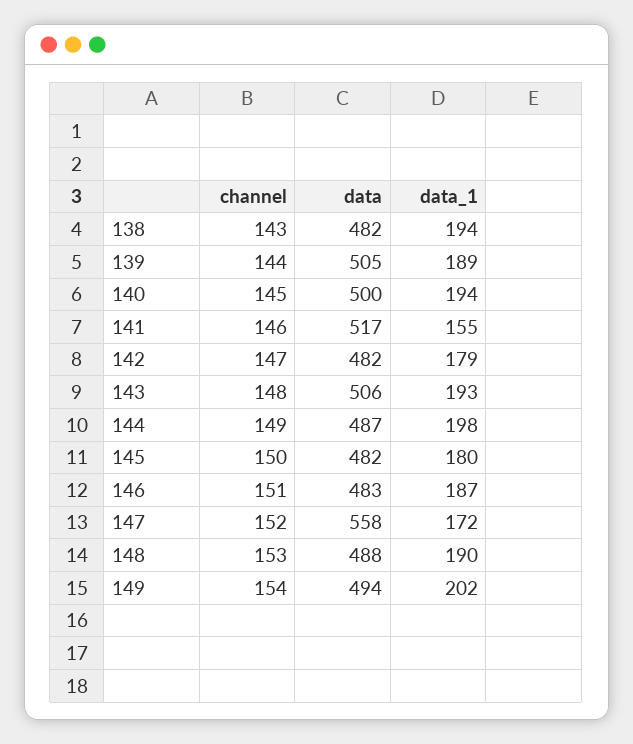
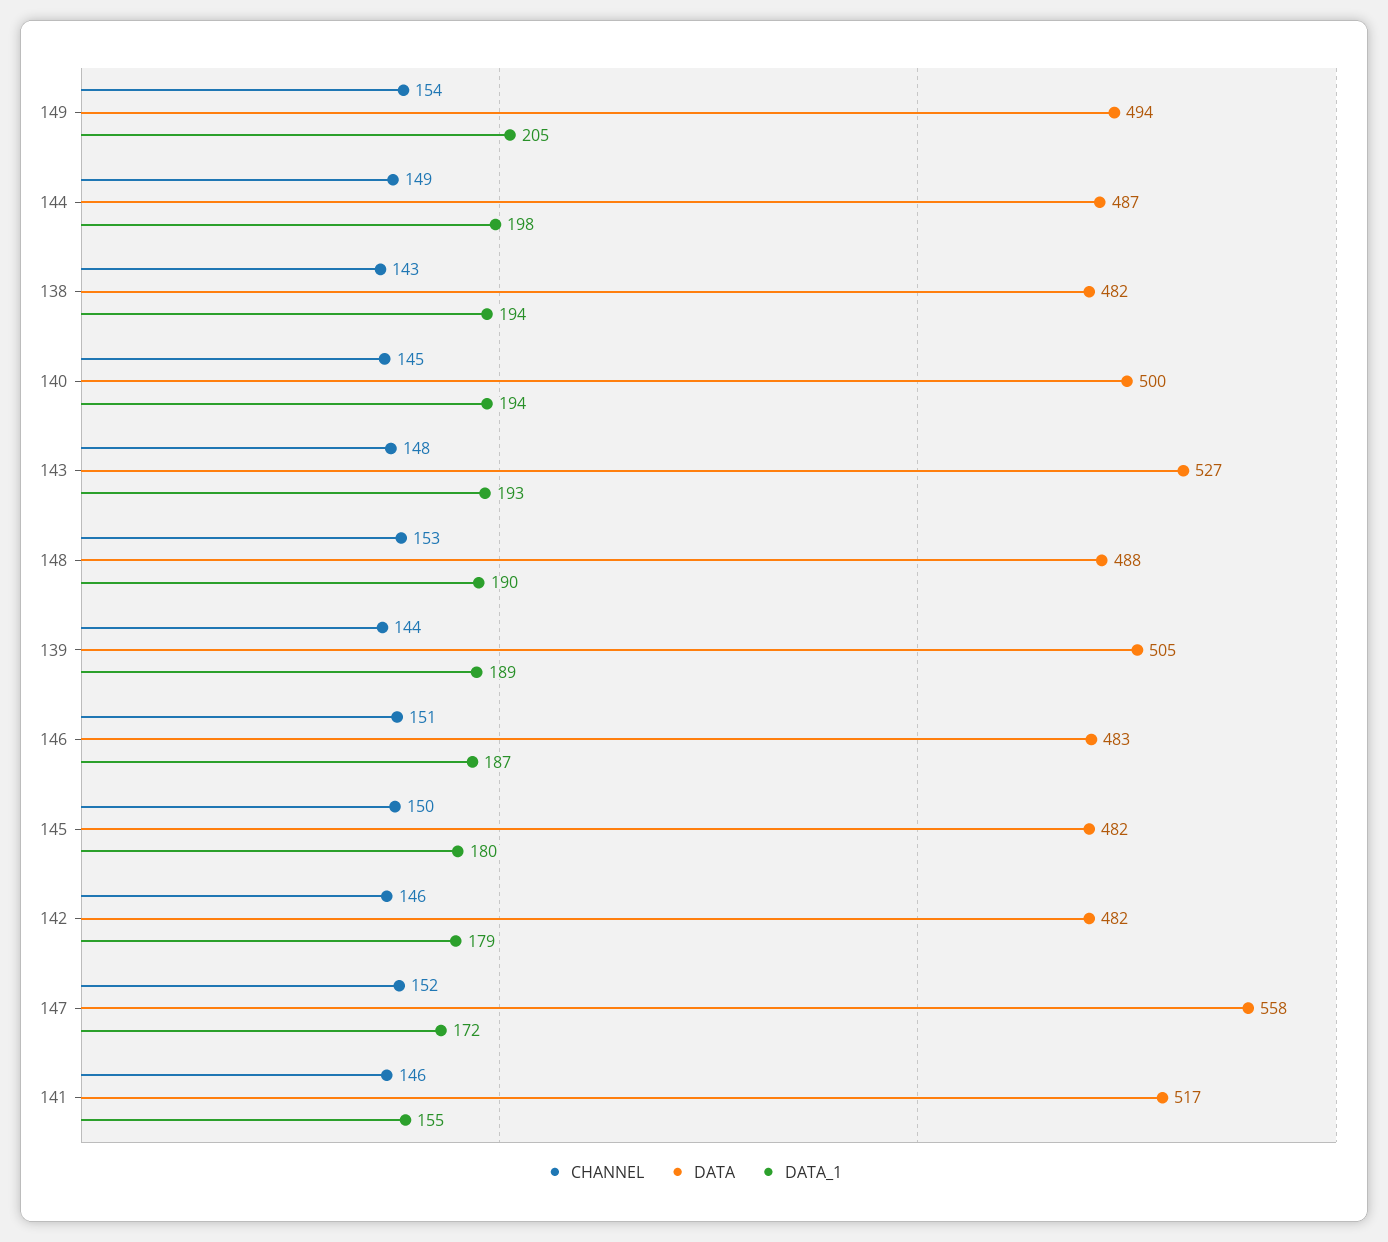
  {
    "channel": {
      "138": 143,
      "139": 144,
      "140": 145,
      "141": 146,
-     "142": 147,
+     "142": 146,
      "143": 148,
      "144": 149,
      "145": 150,
      "146": 151,
      "147": 152,
      "148": 153,
      "149": 154
    },
    "data": {
      "138": 482,
      "139": 505,
      "140": 500,
      "141": 517,
      "142": 482,
-     "143": 506,
+     "143": 527,
      "144": 487,
      "145": 482,
      "146": 483,
      "147": 558,
      "148": 488,
      "149": 494
    },
    "data_1": {
      "138": 194,
      "139": 189,
      "140": 194,
      "141": 155,
      "142": 179,
      "143": 193,
      "144": 198,
      "145": 180,
      "146": 187,
      "147": 172,
      "148": 190,
-     "149": 202
+     "149": 205
    }
  }

